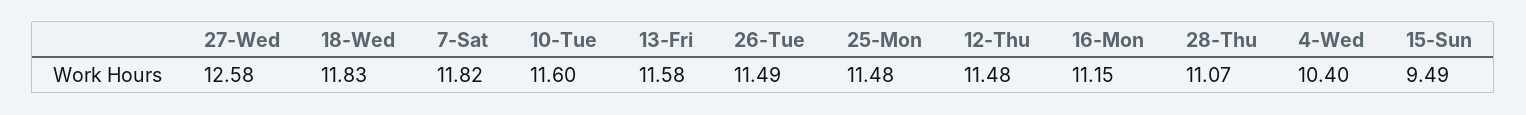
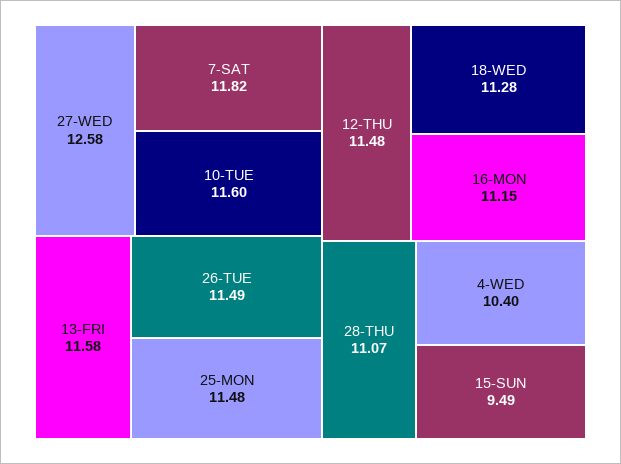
  {
    "27-Wed": 12.58,
-   "18-Wed": 11.83,
+   "18-Wed": 11.28,
    "7-Sat": 11.82,
    "10-Tue": 11.6,
    "13-Fri": 11.58,
    "26-Tue": 11.49,
    "25-Mon": 11.48,
    "12-Thu": 11.48,
    "16-Mon": 11.15,
    "28-Thu": 11.07,
    "4-Wed": 10.4,
    "15-Sun": 9.49
  }

